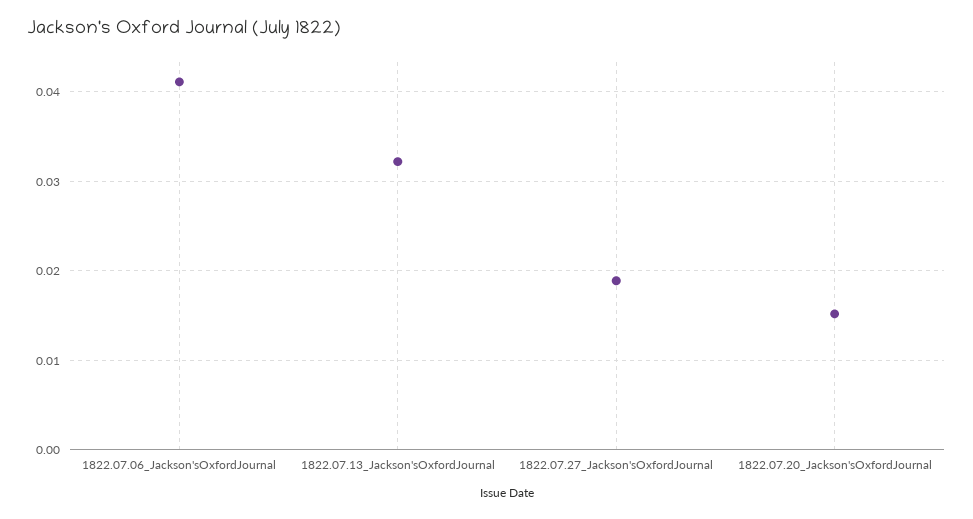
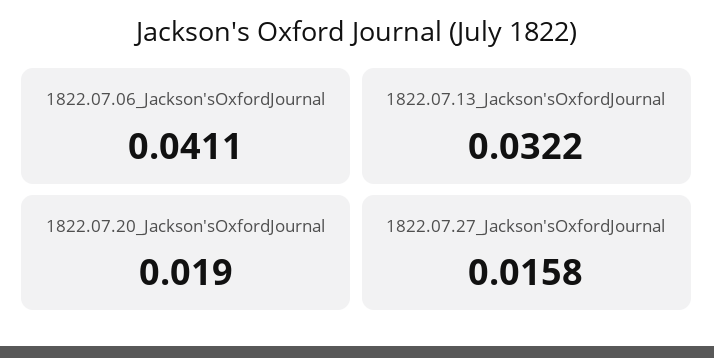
  {
    "1822.07.06_Jackson'sOxfordJournal": 0.0411,
    "1822.07.13_Jackson'sOxfordJournal": 0.0322,
-   "1822.07.27_Jackson'sOxfordJournal": 0.019,
+   "1822.07.27_Jackson'sOxfordJournal": 0.0158,
-   "1822.07.20_Jackson'sOxfordJournal": 0.015
+   "1822.07.20_Jackson'sOxfordJournal": 0.019
  }

